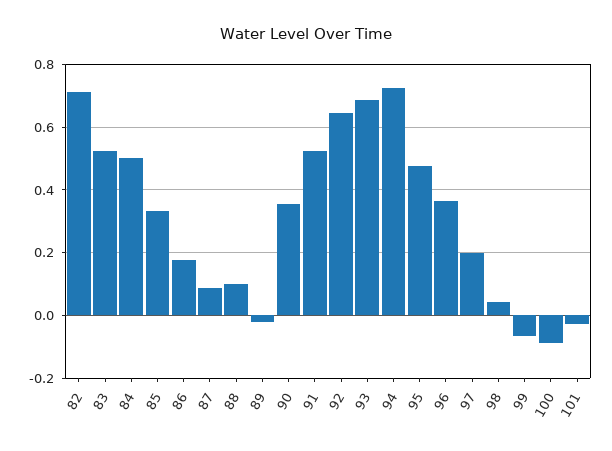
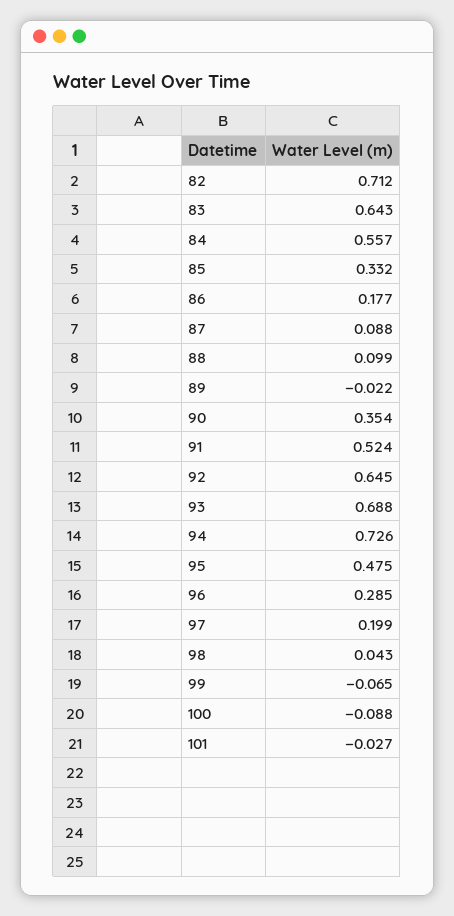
  {
    "82": 0.712,
-   "83": 0.52,
+   "83": 0.643,
-   "84": 0.5,
+   "84": 0.557,
    "85": 0.332,
    "86": 0.177,
    "87": 0.088,
    "88": 0.099,
    "89": -0.022,
    "90": 0.354,
    "91": 0.524,
    "92": 0.645,
    "93": 0.688,
    "94": 0.726,
    "95": 0.475,
-   "96": 0.36,
+   "96": 0.285,
    "97": 0.199,
    "98": 0.043,
    "99": -0.065,
    "100": -0.088,
    "101": -0.027
  }

